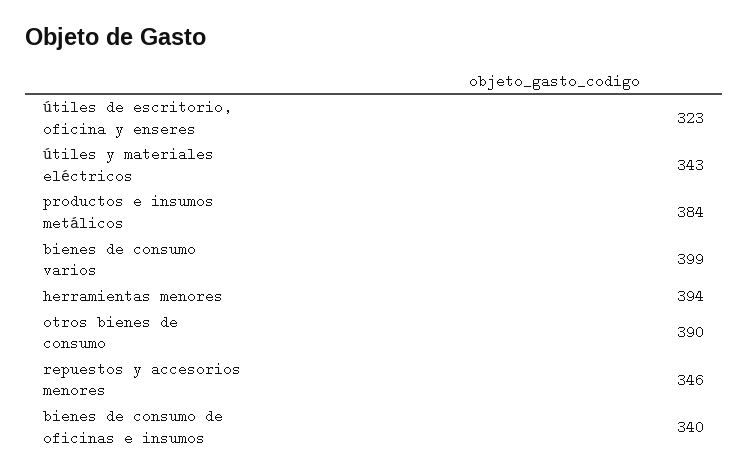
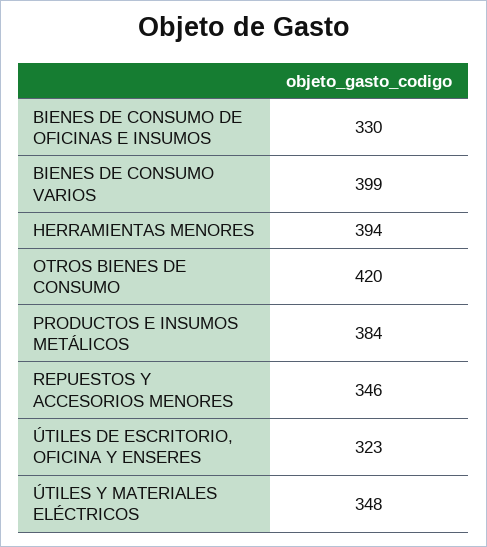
  {
    "útiles de escritorio, oficina y enseres": 323,
-   "útiles y materiales eléctricos": 343,
+   "útiles y materiales eléctricos": 348,
    "productos e insumos metálicos": 384,
    "bienes de consumo varios": 399,
    "herramientas menores": 394,
-   "otros bienes de consumo": 390,
+   "otros bienes de consumo": 420,
    "repuestos y accesorios menores": 346,
-   "bienes de consumo de oficinas e insumos": 340
+   "bienes de consumo de oficinas e insumos": 330
  }

